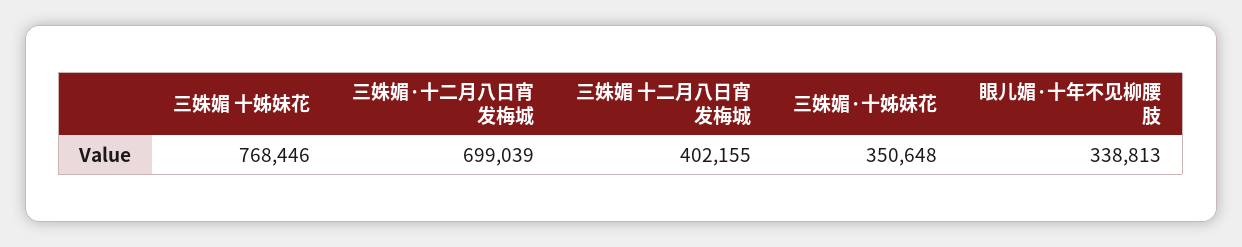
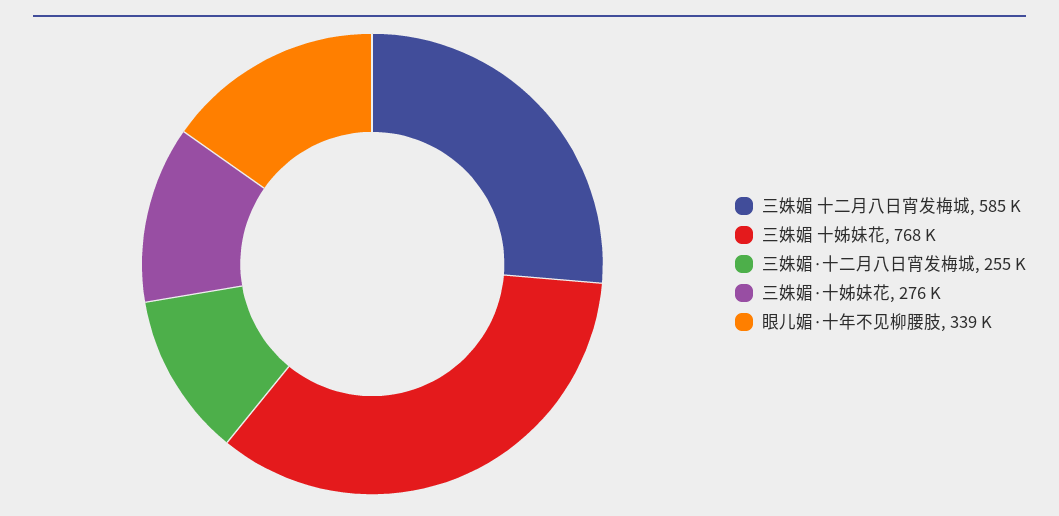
  {
    "三姝媚 十姊妹花": 768446,
-   "三姝媚·十二月八日宵发梅城": 699039,
+   "三姝媚·十二月八日宵发梅城": 255000,
-   "三姝媚 十二月八日宵发梅城": 402155,
+   "三姝媚 十二月八日宵发梅城": 585000,
-   "三姝媚·十姊妹花": 350648,
+   "三姝媚·十姊妹花": 276000,
    "眼儿媚·十年不见柳腰肢": 338813
  }

